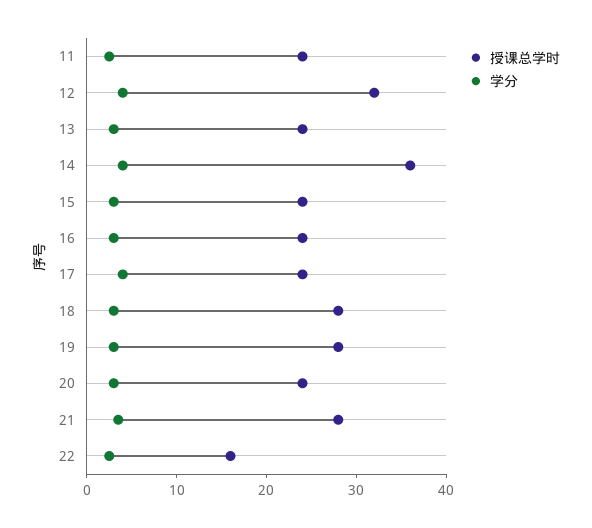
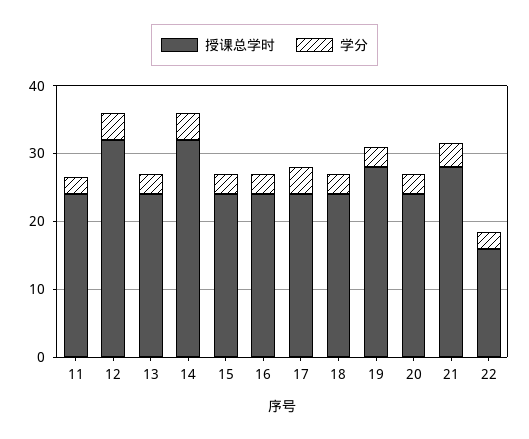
  {
    "授课总学时": {
      "11": 24,
      "12": 32,
      "13": 24,
-     "14": 36,
+     "14": 32,
      "15": 24,
      "16": 24,
      "17": 24,
-     "18": 28,
+     "18": 24,
      "19": 28,
      "20": 24,
      "21": 28,
      "22": 16
    },
    "学分": {
      "11": 2,
      "12": 4,
      "13": 4,
      "14": 4,
      "15": 4,
      "16": 4,
      "17": 4,
      "18": 4,
      "19": 4,
      "20": 4,
      "21": 4,
      "22": 2
    }
  }

